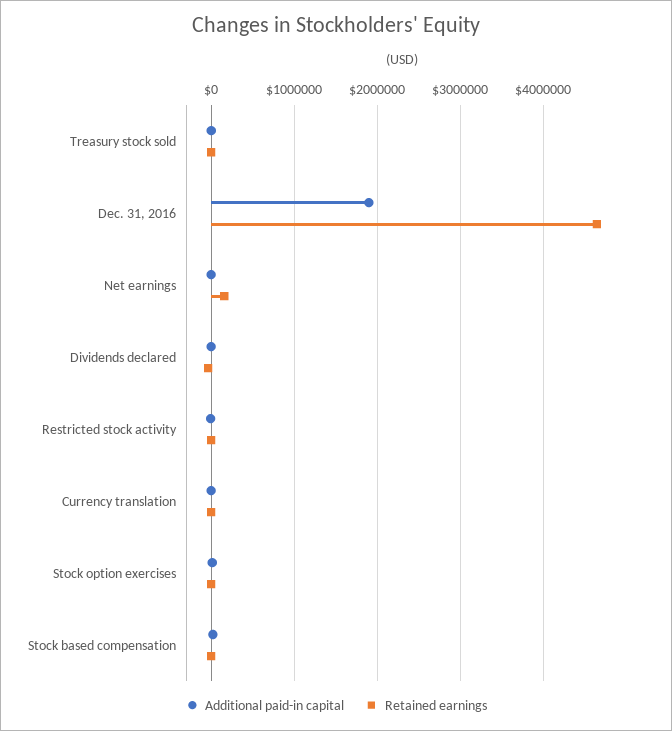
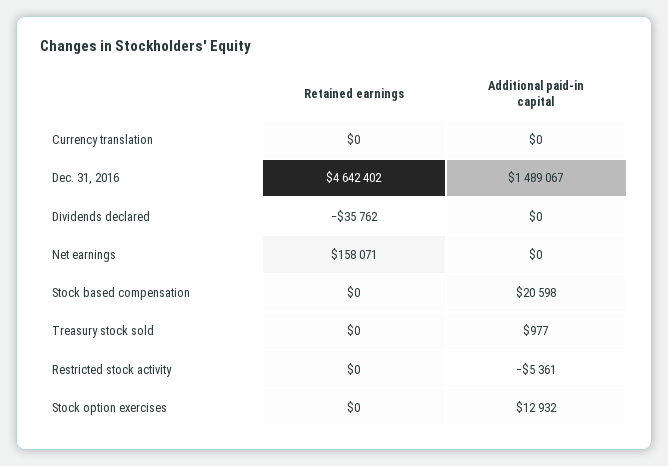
  {
    "Additional paid-in capital": {
      "Treasury stock sold": 977,
-     "Dec. 31, 2016": 1900000,
+     "Dec. 31, 2016": 1489067,
      "Net earnings": 0,
      "Dividends declared": 0,
      "Restricted stock activity": -5361,
      "Currency translation": 0,
      "Stock option exercises": 12932,
      "Stock based compensation": 20598
    },
    "Retained earnings": {
      "Treasury stock sold": 0,
      "Dec. 31, 2016": 4642402,
      "Net earnings": 158071,
      "Dividends declared": -35762,
      "Restricted stock activity": 0,
      "Currency translation": 0,
      "Stock option exercises": 0,
      "Stock based compensation": 0
    }
  }

